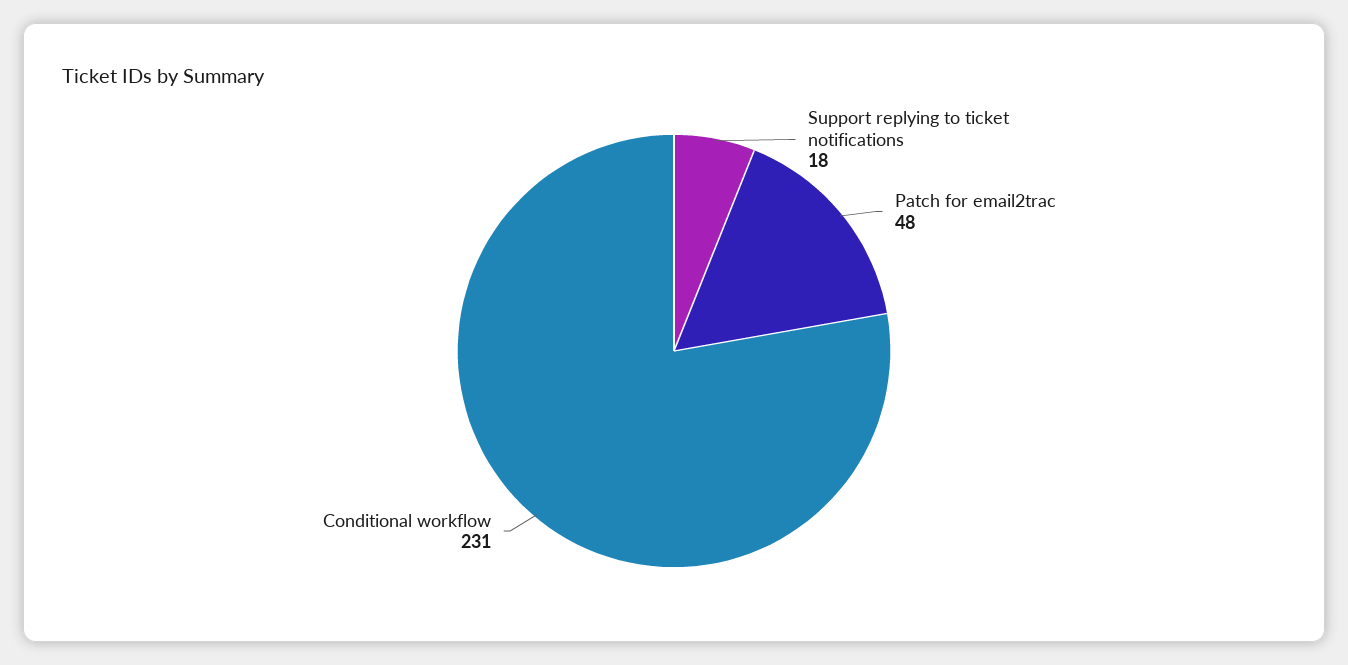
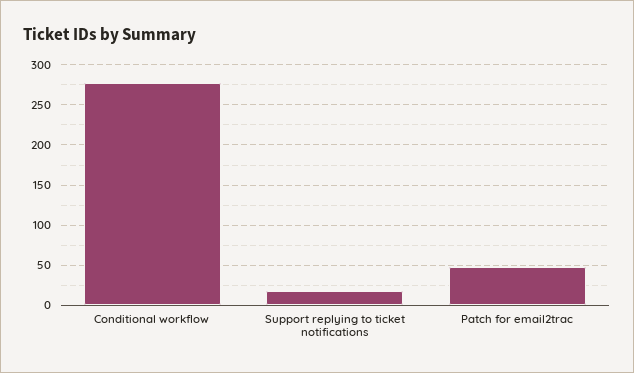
  {
    "Support replying to ticket notifications": 18,
    "Patch for email2trac": 48,
-   "Conditional workflow": 231
+   "Conditional workflow": 280
  }

